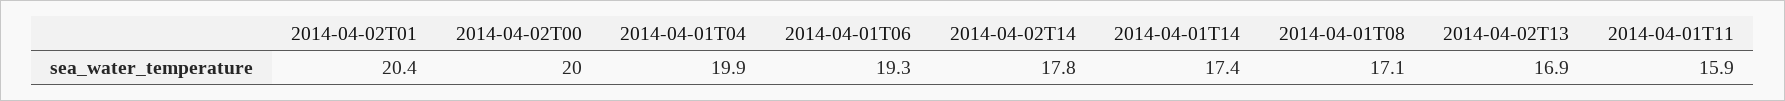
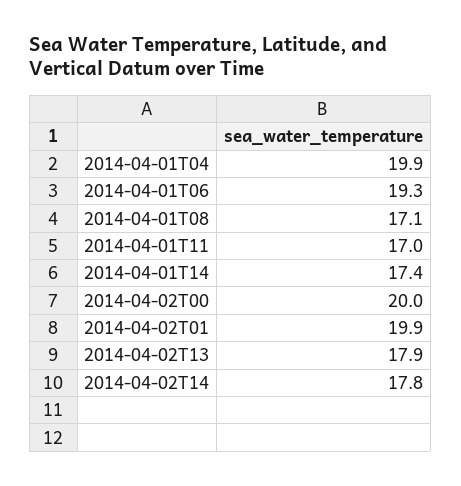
  {
-   "2014-04-02T01": 20.4,
+   "2014-04-02T01": 19.9,
    "2014-04-02T00": 20,
    "2014-04-01T04": 19.9,
    "2014-04-01T06": 19.3,
    "2014-04-02T14": 17.8,
    "2014-04-01T14": 17.4,
    "2014-04-01T08": 17.1,
-   "2014-04-02T13": 16.9,
+   "2014-04-02T13": 17.9,
-   "2014-04-01T11": 15.9
+   "2014-04-01T11": 17
  }

